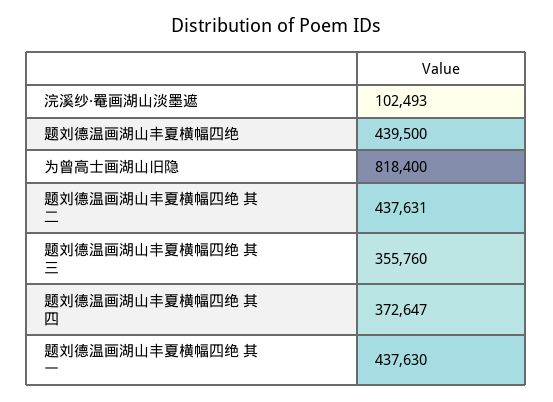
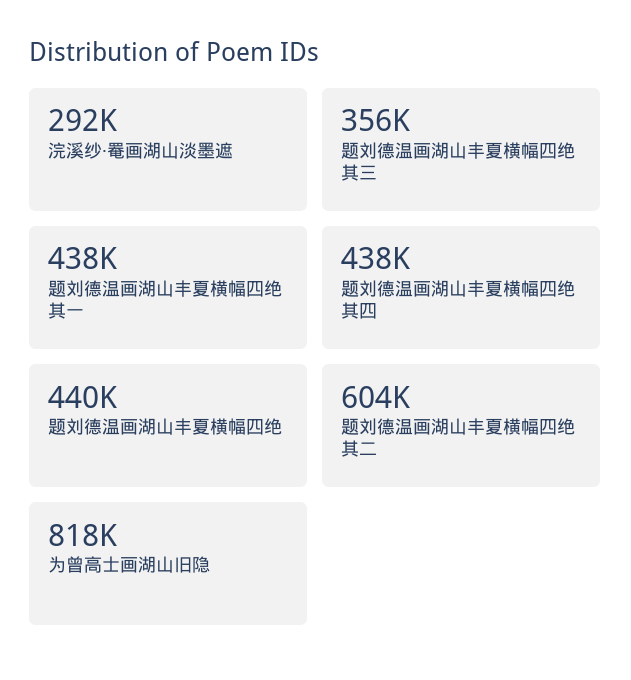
  {
-   "浣溪纱·罨画湖山淡墨遮": 102493,
+   "浣溪纱·罨画湖山淡墨遮": 292000,
    "题刘德温画湖山丰夏横幅四绝": 439500,
    "为曾高士画湖山旧隐": 818400,
-   "题刘德温画湖山丰夏横幅四绝 其二": 437631,
+   "题刘德温画湖山丰夏横幅四绝 其二": 604000,
    "题刘德温画湖山丰夏横幅四绝 其三": 355760,
-   "题刘德温画湖山丰夏横幅四绝 其四": 372647,
+   "题刘德温画湖山丰夏横幅四绝 其四": 438000,
    "题刘德温画湖山丰夏横幅四绝 其一": 437630
  }

